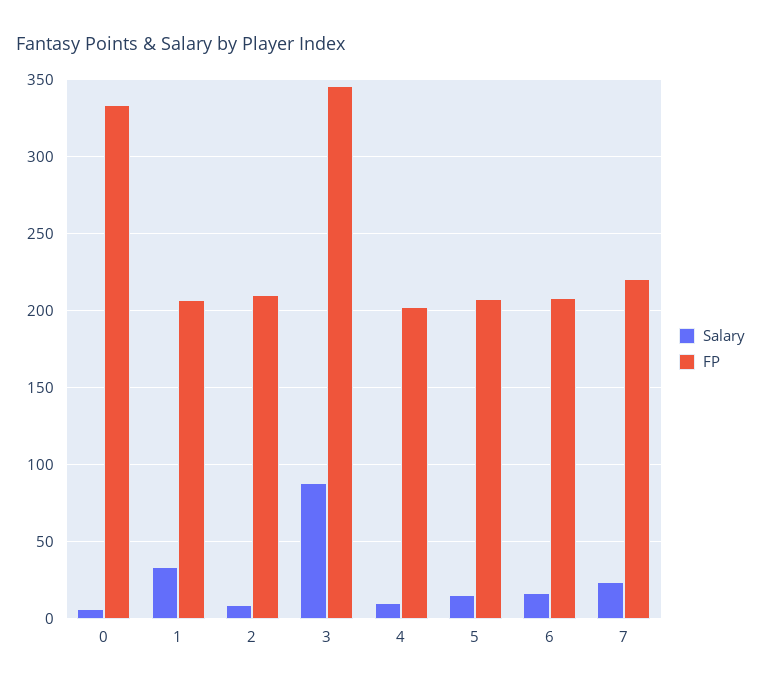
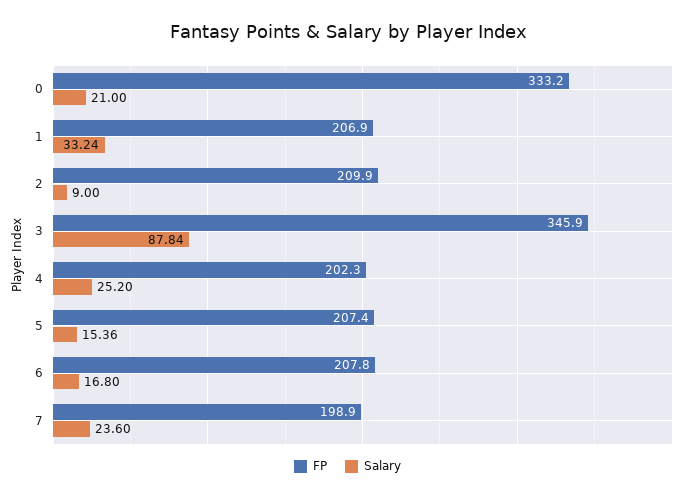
  {
    "Salary": {
-     "0": 5,
+     "0": 21,
      "1": 33.24,
      "2": 9,
      "3": 87.84,
-     "4": 10,
+     "4": 25.2,
      "5": 15.36,
      "6": 16.8,
      "7": 23.6
    },
    "FP": {
      "0": 333.2,
      "1": 206.9,
      "2": 209.9,
      "3": 345.9,
      "4": 202.3,
      "5": 207.4,
      "6": 207.8,
-     "7": 220
+     "7": 198.9
    }
  }

